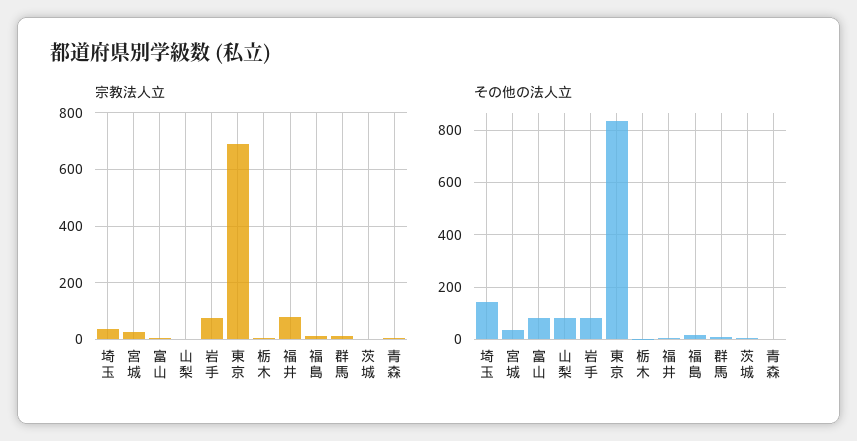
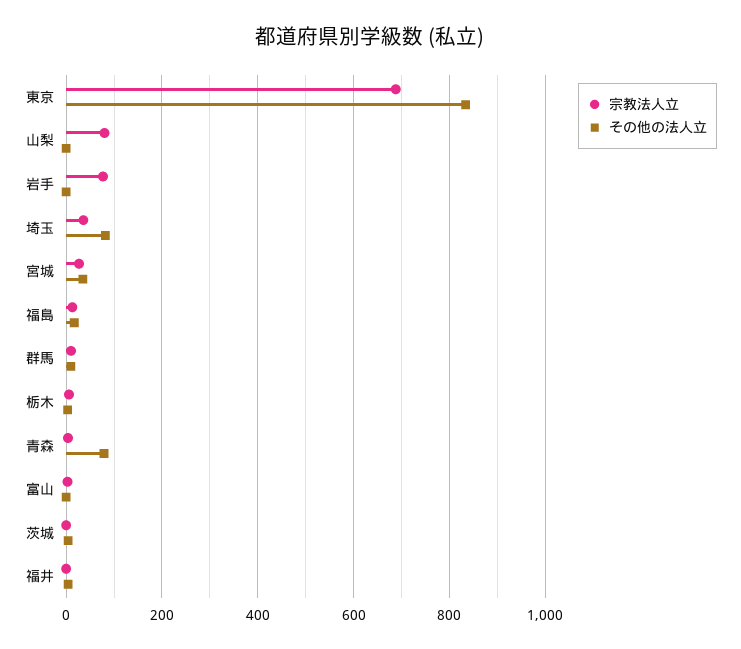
  {
    "宗教法人立": {
      "埼玉": 40,
      "宮城": 20,
      "富山": 0,
-     "山梨": 0,
+     "山梨": 80,
      "岩手": 80,
      "東京": 680,
      "栃木": 0,
-     "福井": 75,
+     "福井": 0,
      "福島": 20,
      "群馬": 20,
      "茨城": 0,
      "青森": 0
    },
    "その他の法人立": {
-     "埼玉": 150,
+     "埼玉": 80,
      "宮城": 40,
-     "富山": 75,
+     "富山": 0,
-     "山梨": 75,
+     "山梨": 0,
-     "岩手": 75,
+     "岩手": 0,
      "東京": 840,
      "栃木": 0,
      "福井": 0,
      "福島": 20,
      "群馬": 20,
      "茨城": 0,
-     "青森": 0
+     "青森": 80
    }
  }

